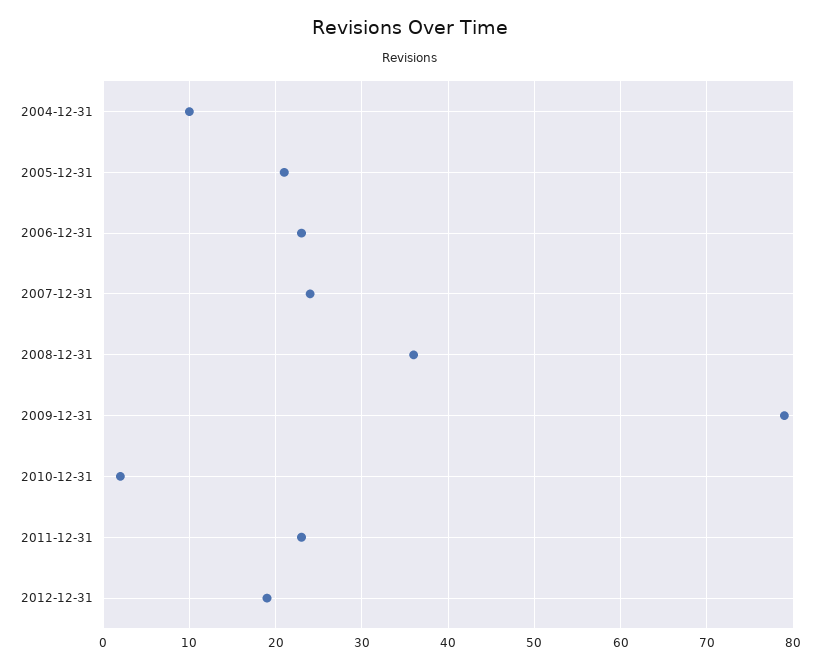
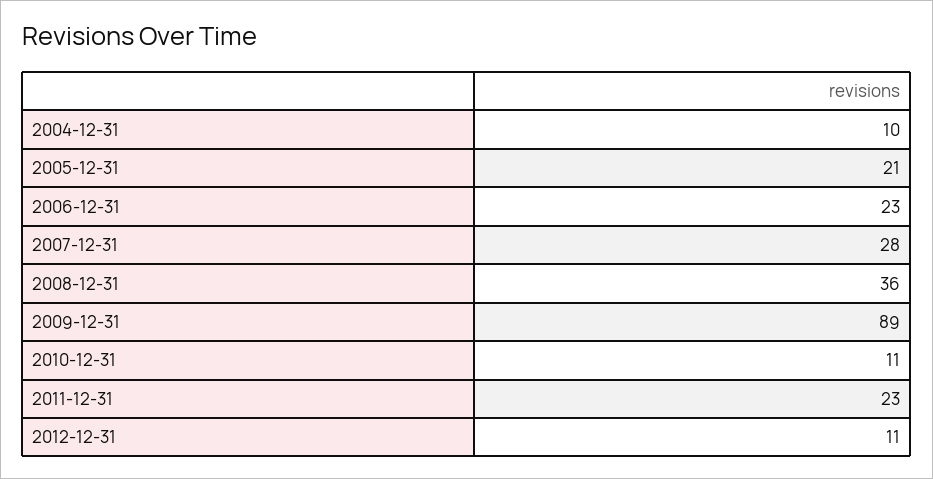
  {
    "2004-12-31": 10,
    "2005-12-31": 21,
    "2006-12-31": 23,
-   "2007-12-31": 24,
+   "2007-12-31": 28,
    "2008-12-31": 36,
-   "2009-12-31": 79,
+   "2009-12-31": 89,
-   "2010-12-31": 2,
+   "2010-12-31": 11,
    "2011-12-31": 23,
-   "2012-12-31": 19
+   "2012-12-31": 11
  }

